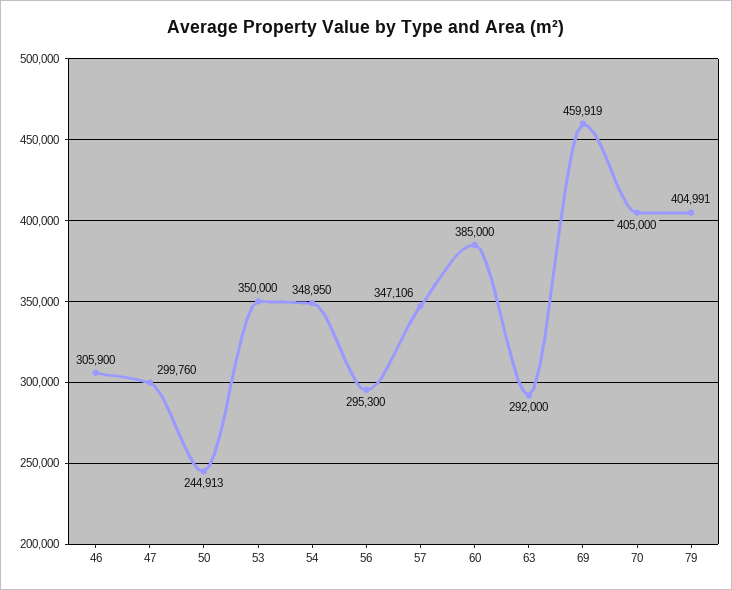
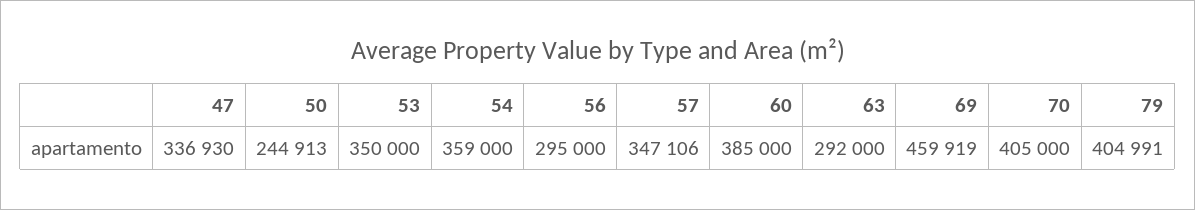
  {
-   "46": 305900,
-   "47": 299760,
+   "47": 336930,
    "50": 244913,
    "53": 350000,
-   "54": 348950,
+   "54": 359000,
-   "56": 295300,
+   "56": 295000,
    "57": 347106,
    "60": 385000,
    "63": 292000,
    "69": 459919,
    "70": 405000,
    "79": 404991
  }

